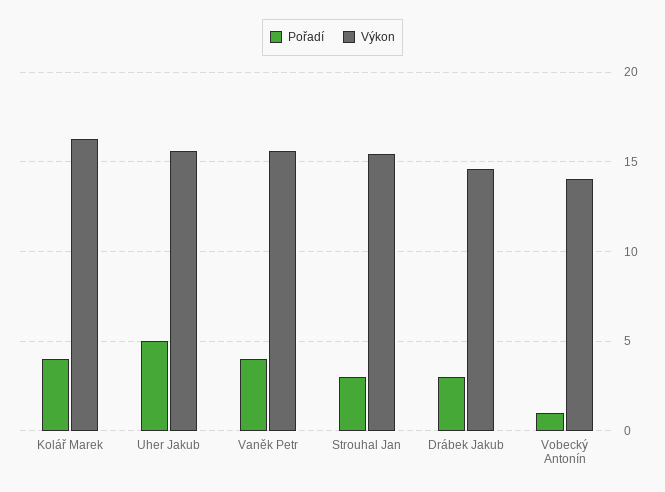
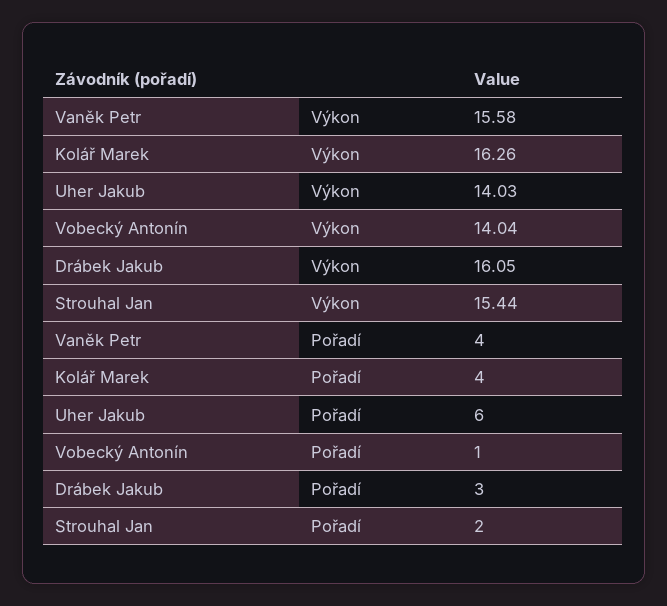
  {
    "Pořadí": {
      "Kolář Marek": 4,
-     "Uher Jakub": 5,
+     "Uher Jakub": 6,
      "Vaněk Petr": 4,
-     "Strouhal Jan": 3,
+     "Strouhal Jan": 2,
      "Drábek Jakub": 3,
      "Vobecký Antonín": 1
    },
    "Výkon": {
      "Kolář Marek": 16.26,
-     "Uher Jakub": 15.5,
+     "Uher Jakub": 14.03,
      "Vaněk Petr": 15.58,
      "Strouhal Jan": 15.44,
-     "Drábek Jakub": 14.5,
+     "Drábek Jakub": 16.05,
      "Vobecký Antonín": 14.04
    }
  }

